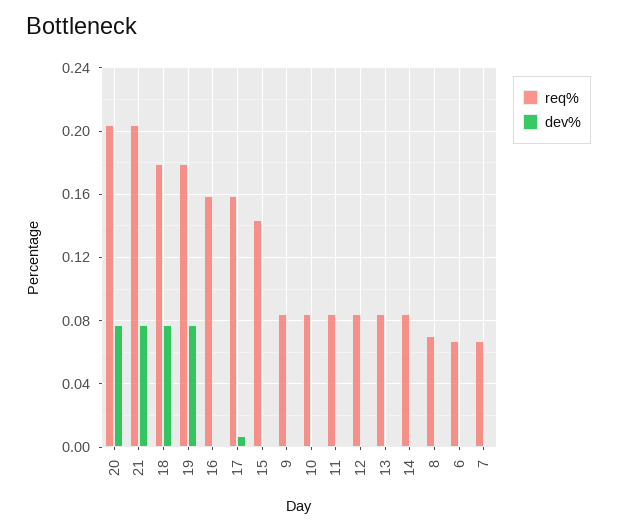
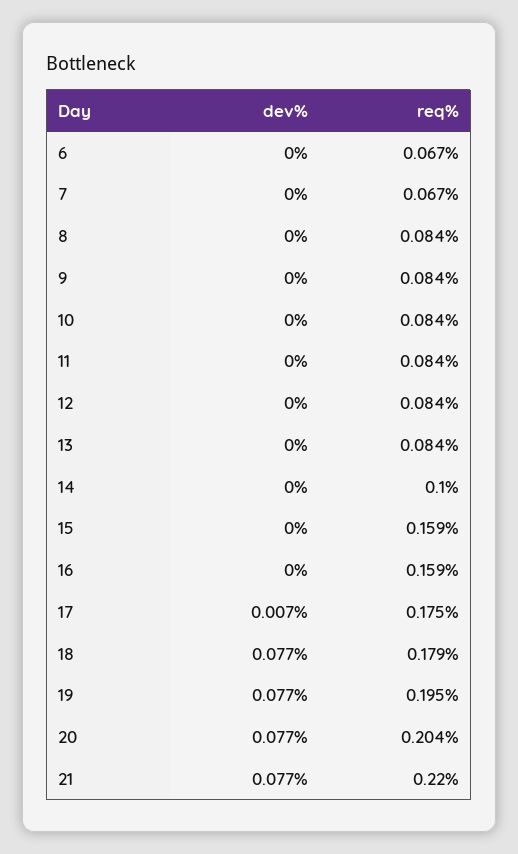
  {
    "req%": {
      "20": 0.204,
-     "21": 0.205,
+     "21": 0.22,
      "18": 0.179,
-     "19": 0.18,
+     "19": 0.195,
      "16": 0.159,
-     "17": 0.16,
+     "17": 0.175,
-     "15": 0.145,
+     "15": 0.159,
      "9": 0.084,
      "10": 0.084,
      "11": 0.084,
      "12": 0.084,
      "13": 0.084,
-     "14": 0.085,
+     "14": 0.1,
-     "8": 0.07,
+     "8": 0.084,
      "6": 0.067,
      "7": 0.067
    },
    "dev%": {
      "20": 0.077,
      "21": 0.077,
      "18": 0.077,
      "19": 0.077,
      "16": 0,
      "17": 0.007,
      "15": 0,
      "9": 0,
      "10": 0,
      "11": 0,
      "12": 0,
      "13": 0,
      "14": 0,
      "8": 0,
      "6": 0,
      "7": 0
    }
  }

